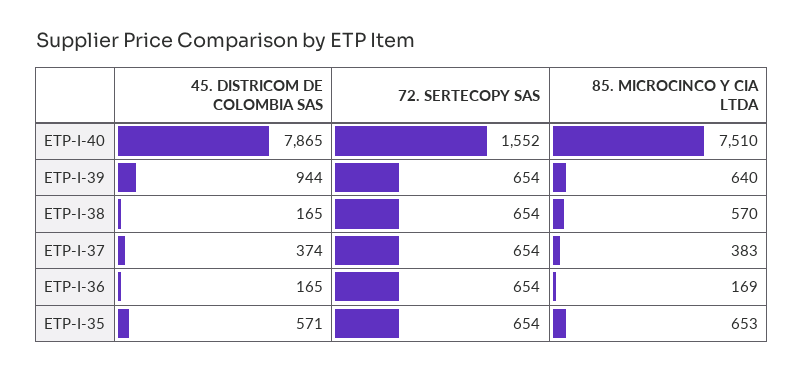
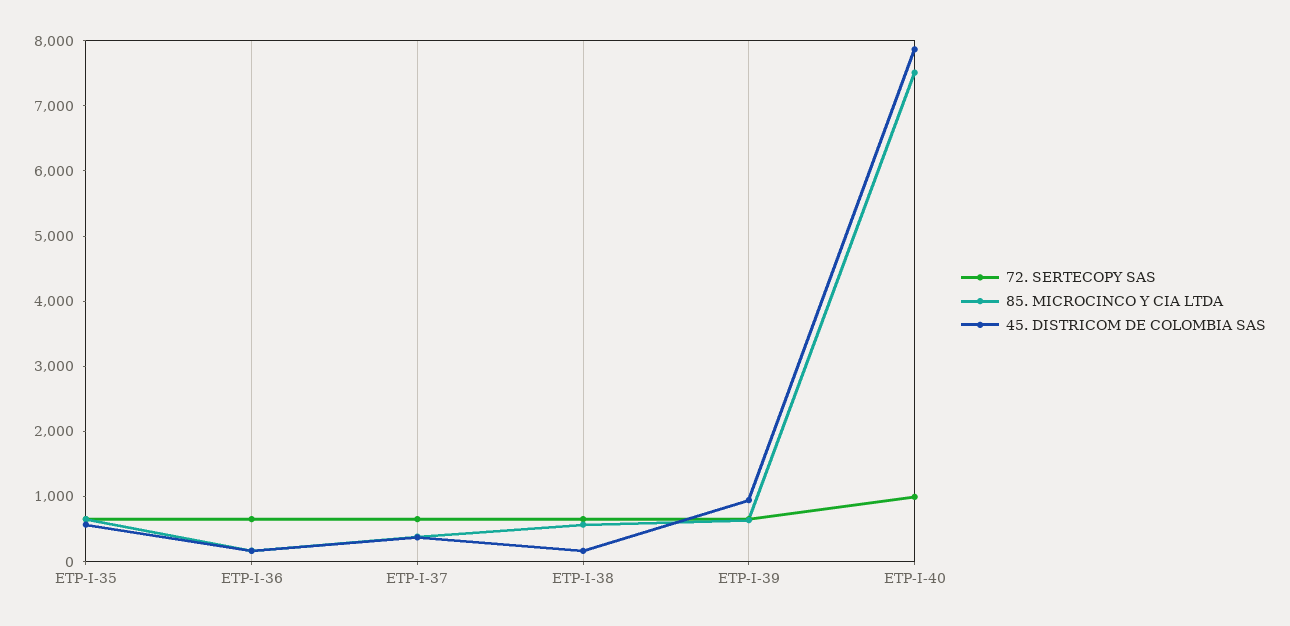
  {
    "45. DISTRICOM DE COLOMBIA SAS": {
      "ETP-I-40": 7865,
      "ETP-I-39": 944,
      "ETP-I-38": 165,
      "ETP-I-37": 374,
      "ETP-I-36": 165,
      "ETP-I-35": 571
    },
    "72. SERTECOPY SAS": {
-     "ETP-I-40": 1552,
+     "ETP-I-40": 1000,
      "ETP-I-39": 654,
      "ETP-I-38": 654,
      "ETP-I-37": 654,
      "ETP-I-36": 654,
      "ETP-I-35": 654
    },
    "85. MICROCINCO Y CIA LTDA": {
      "ETP-I-40": 7510,
      "ETP-I-39": 640,
      "ETP-I-38": 570,
      "ETP-I-37": 383,
      "ETP-I-36": 169,
      "ETP-I-35": 653
    }
  }

